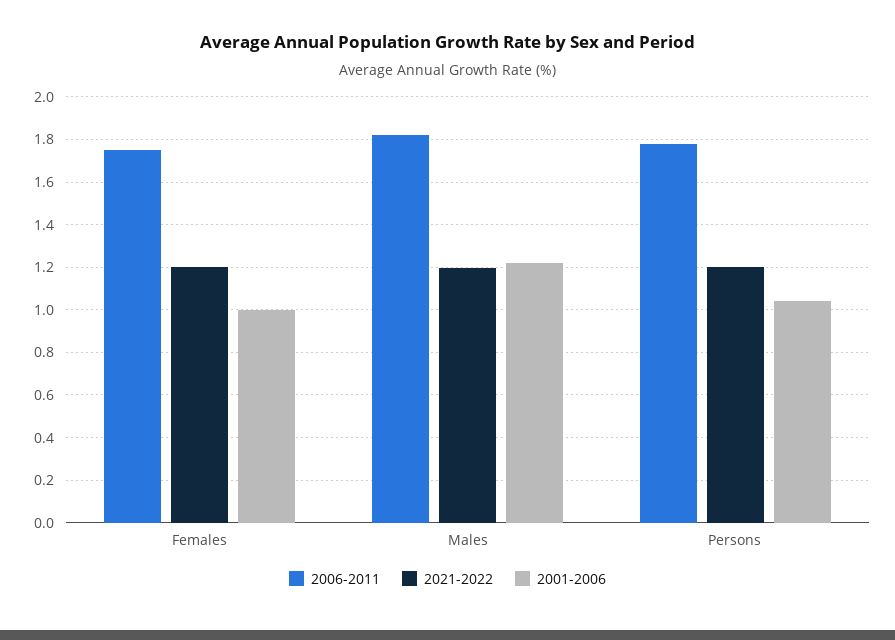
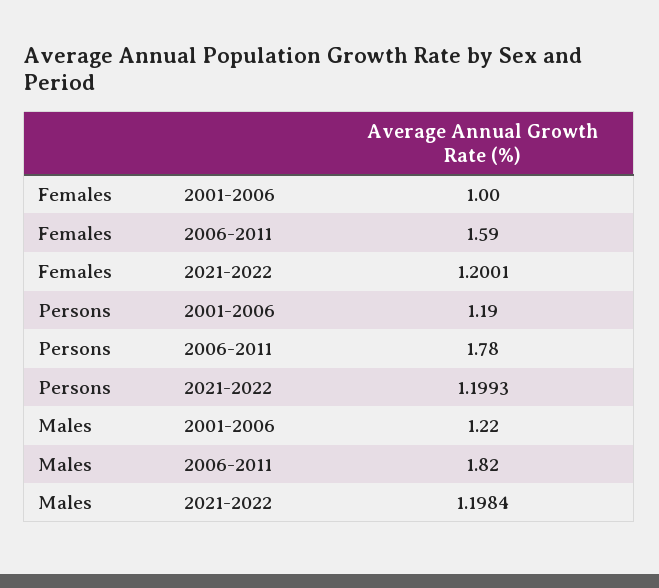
  {
    "2006-2011": {
-     "Females": 1.75,
+     "Females": 1.59,
      "Males": 1.82,
      "Persons": 1.78
    },
    "2021-2022": {
      "Females": 1.2001,
      "Males": 1.1984,
      "Persons": 1.1993
    },
    "2001-2006": {
      "Females": 1,
      "Males": 1.22,
-     "Persons": 1.05
+     "Persons": 1.19
    }
  }

